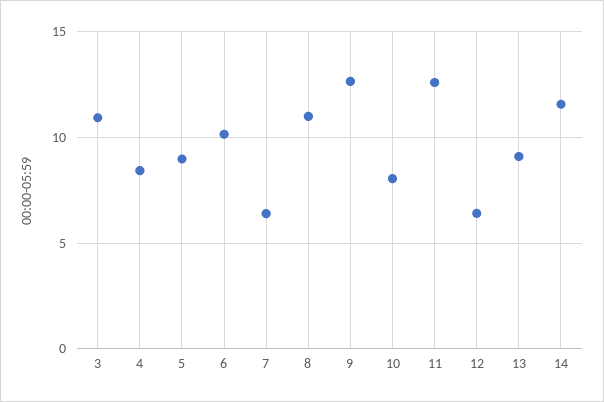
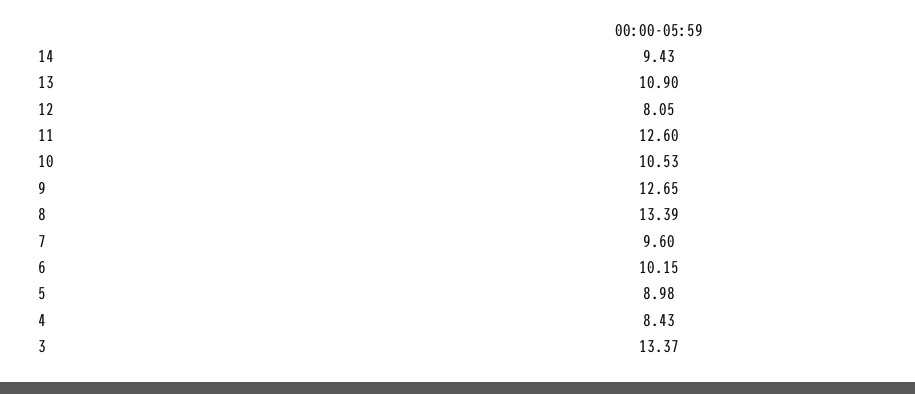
  {
-   "3": 11,
+   "3": 13.37,
    "4": 8.43,
    "5": 8.98,
    "6": 10.15,
-   "7": 6.5,
+   "7": 9.6,
-   "8": 11,
+   "8": 13.39,
    "9": 12.65,
-   "10": 8,
+   "10": 10.53,
    "11": 12.6,
-   "12": 6.5,
+   "12": 8.05,
-   "13": 9,
+   "13": 10.9,
-   "14": 11.5
+   "14": 9.43
  }

